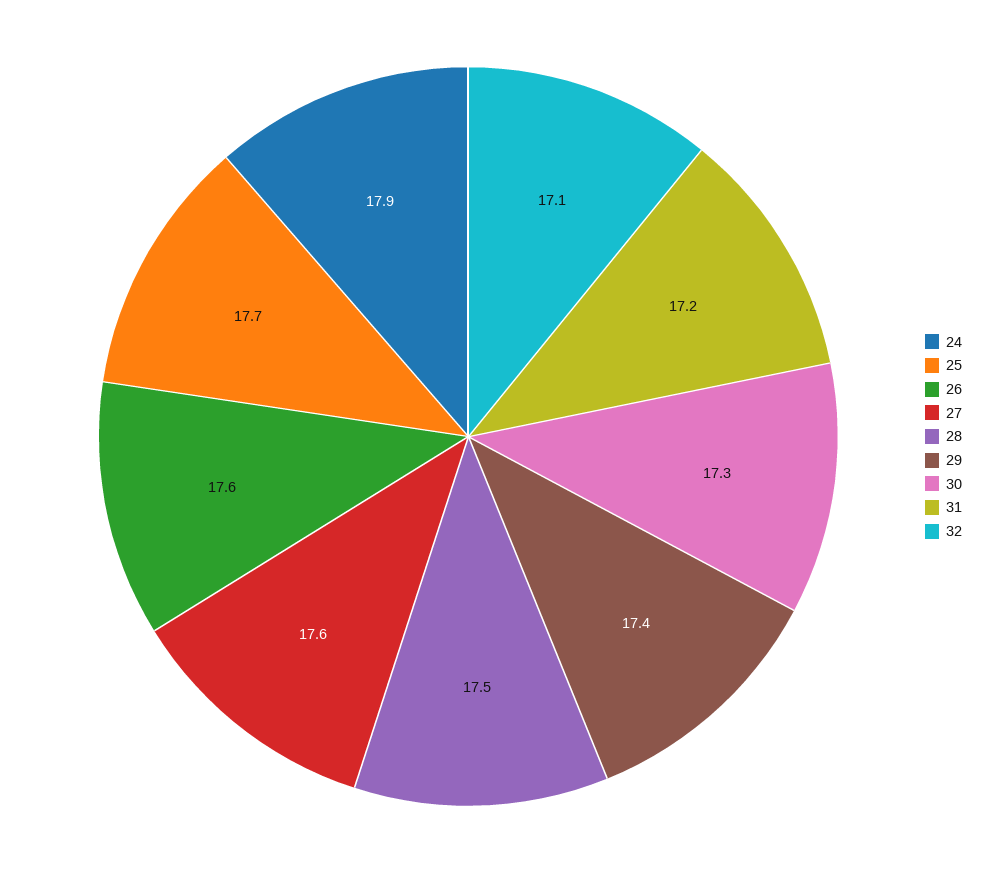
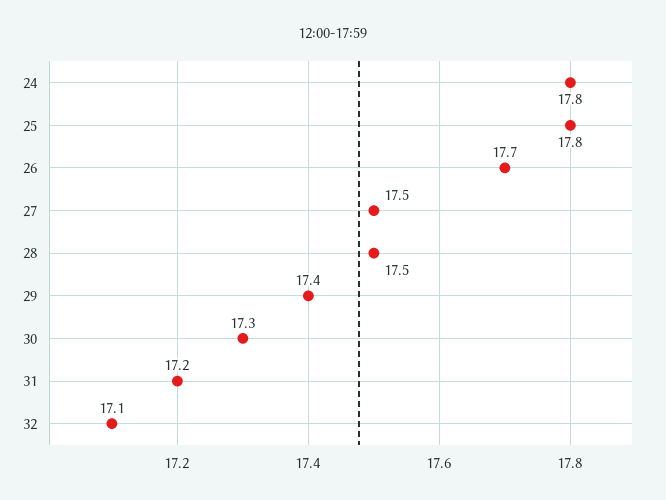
  {
-   "24": 17.9,
+   "24": 17.8,
-   "25": 17.7,
+   "25": 17.8,
-   "26": 17.6,
+   "26": 17.7,
-   "27": 17.6,
+   "27": 17.5,
    "28": 17.5,
    "29": 17.4,
    "30": 17.3,
    "31": 17.2,
    "32": 17.1
  }

